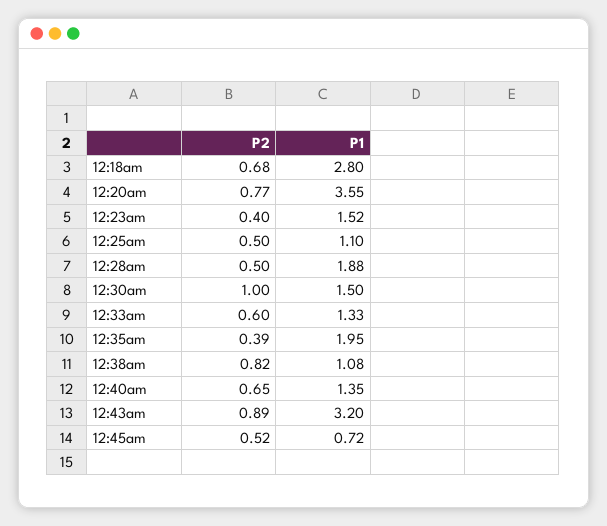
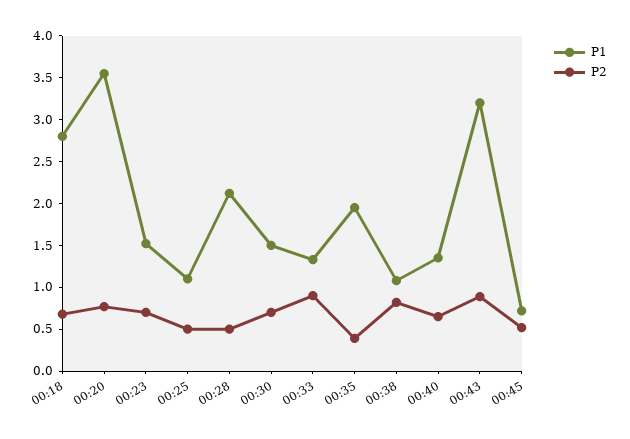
  {
    "P2": {
      "12:18am": 0.68,
      "12:20am": 0.77,
-     "12:23am": 0.4,
+     "12:23am": 0.7,
      "12:25am": 0.5,
      "12:28am": 0.5,
-     "12:30am": 1,
+     "12:30am": 0.7,
-     "12:33am": 0.6,
+     "12:33am": 0.9,
      "12:35am": 0.39,
      "12:38am": 0.82,
      "12:40am": 0.65,
      "12:43am": 0.89,
      "12:45am": 0.52
    },
    "P1": {
      "12:18am": 2.8,
      "12:20am": 3.55,
      "12:23am": 1.52,
      "12:25am": 1.1,
-     "12:28am": 1.88,
+     "12:28am": 2.1,
      "12:30am": 1.5,
      "12:33am": 1.33,
      "12:35am": 1.95,
      "12:38am": 1.08,
      "12:40am": 1.35,
      "12:43am": 3.2,
      "12:45am": 0.72
    }
  }

